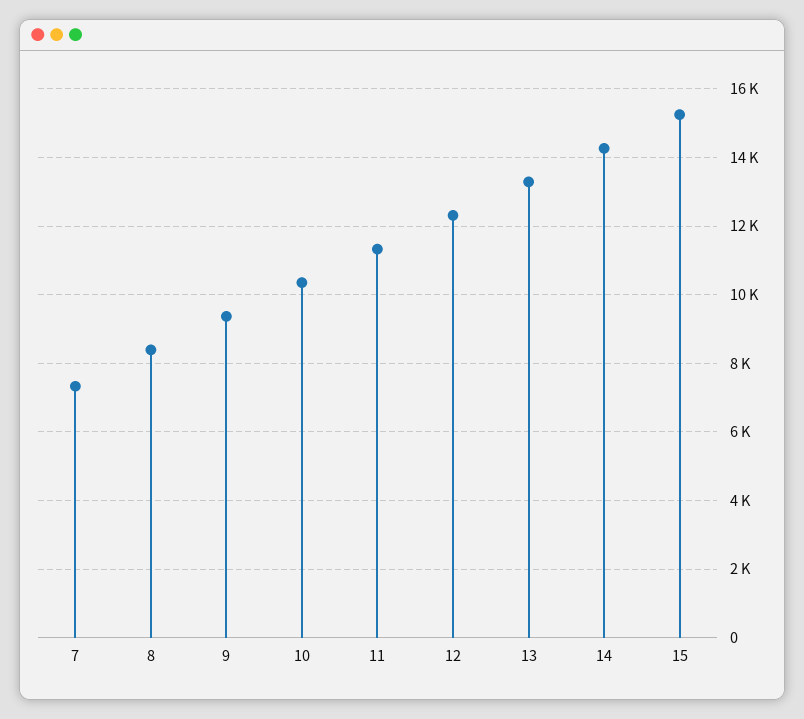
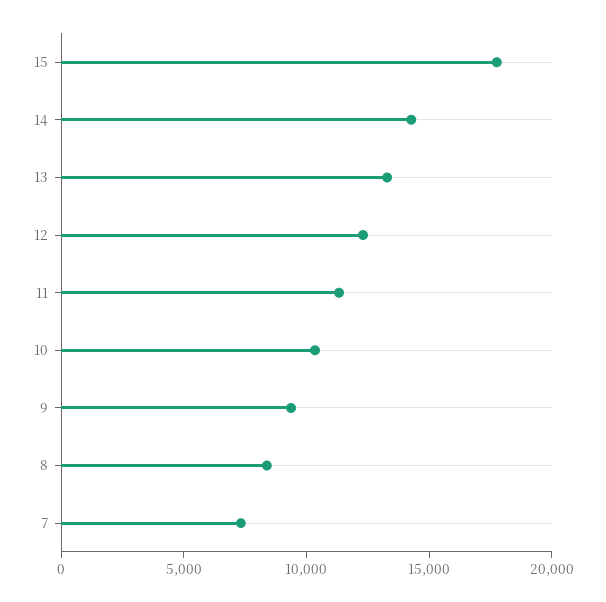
  {
    "7": 7400,
    "8": 8400,
    "9": 9400,
    "10": 10400,
    "11": 11400,
    "12": 12400,
    "13": 13200,
    "14": 14200,
-   "15": 15200
+   "15": 18000
  }

